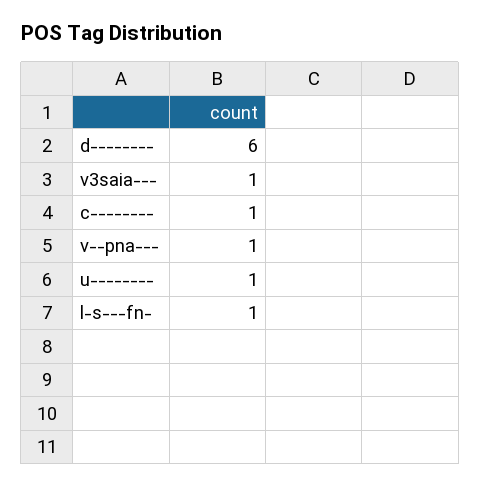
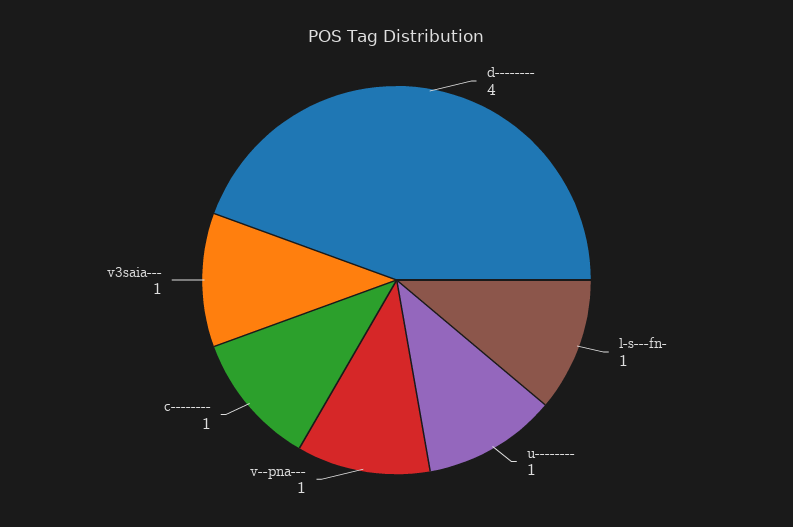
  {
-   "d--------": 6,
+   "d--------": 4,
    "v3saia---": 1,
    "c--------": 1,
    "v--pna---": 1,
    "u--------": 1,
    "l-s---fn-": 1
  }

